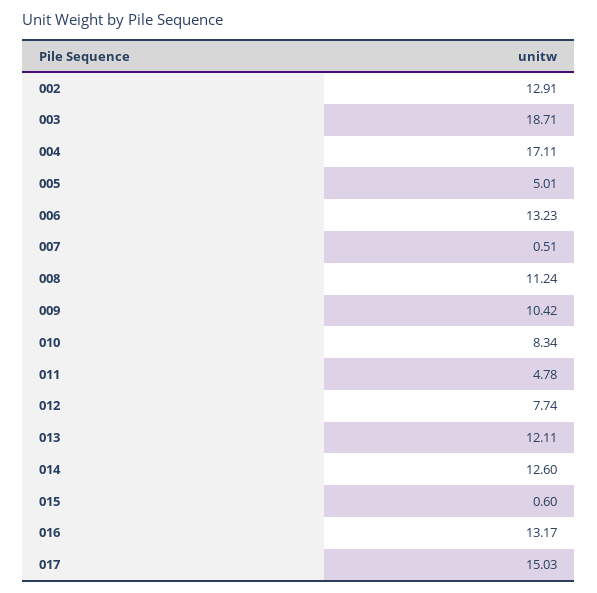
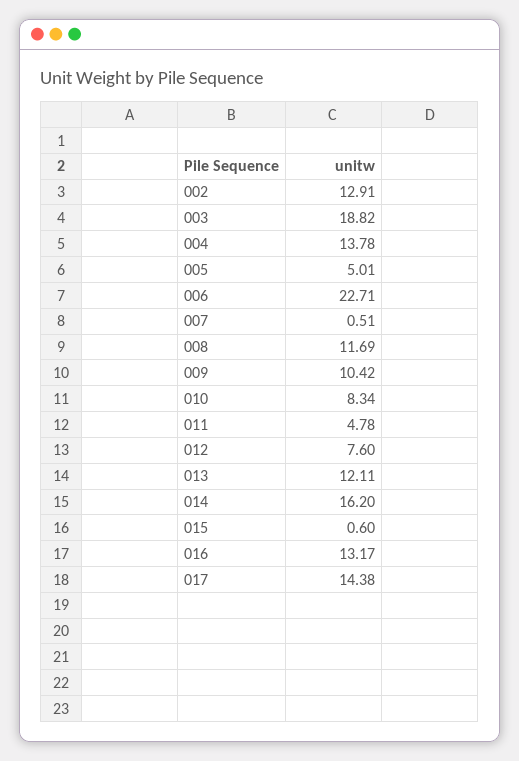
  {
    "002": 12.91,
-   "003": 18.71,
+   "003": 18.82,
-   "004": 17.11,
+   "004": 13.78,
    "005": 5.01,
-   "006": 13.23,
+   "006": 22.71,
    "007": 0.51,
-   "008": 11.24,
+   "008": 11.69,
    "009": 10.42,
    "010": 8.34,
    "011": 4.78,
-   "012": 7.74,
+   "012": 7.6,
    "013": 12.11,
-   "014": 12.6,
+   "014": 16.2,
    "015": 0.6,
    "016": 13.17,
-   "017": 15.03
+   "017": 14.38
  }

